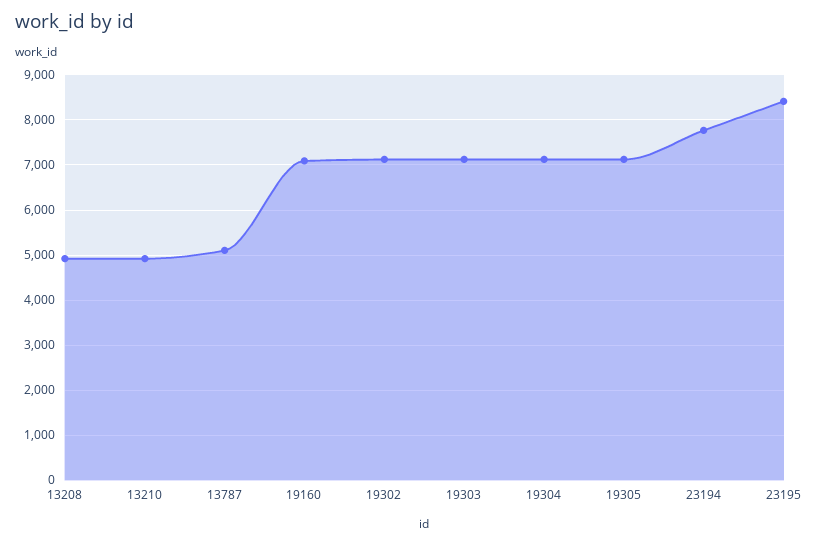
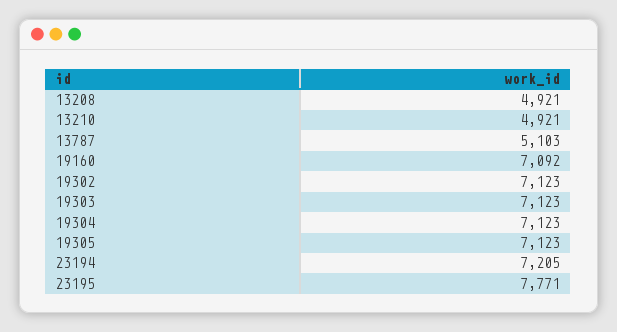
  {
    "13208": 4921,
    "13210": 4921,
    "13787": 5103,
    "19160": 7092,
    "19302": 7123,
    "19303": 7123,
    "19304": 7123,
    "19305": 7123,
-   "23194": 7800,
+   "23194": 7205,
-   "23195": 8400
+   "23195": 7771
  }

